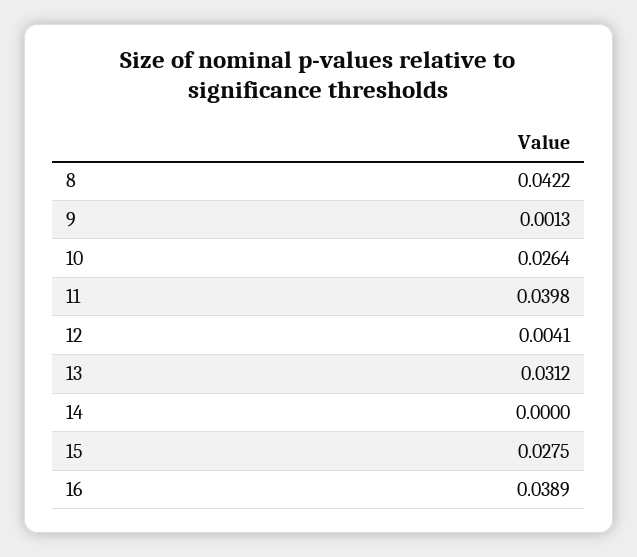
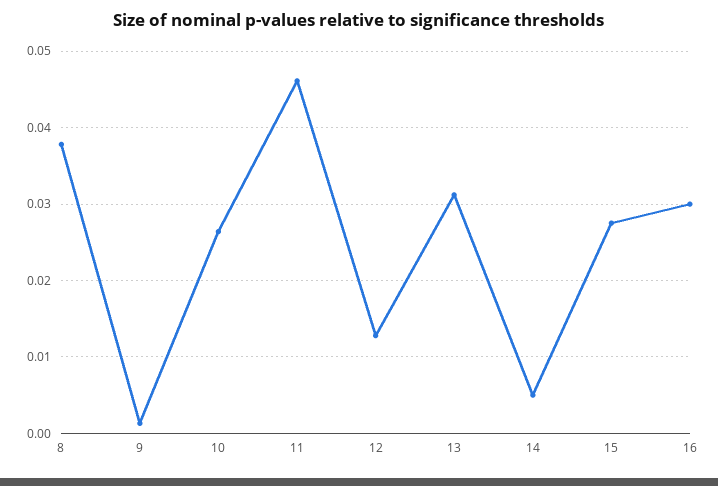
  {
-   "8": 0.0422,
+   "8": 0.038,
    "9": 0.0013,
    "10": 0.0264,
-   "11": 0.0398,
+   "11": 0.046,
-   "12": 0.0041,
+   "12": 0.013,
    "13": 0.0312,
-   "14": 0,
+   "14": 0.005,
    "15": 0.0275,
-   "16": 0.0389
+   "16": 0.03
  }

